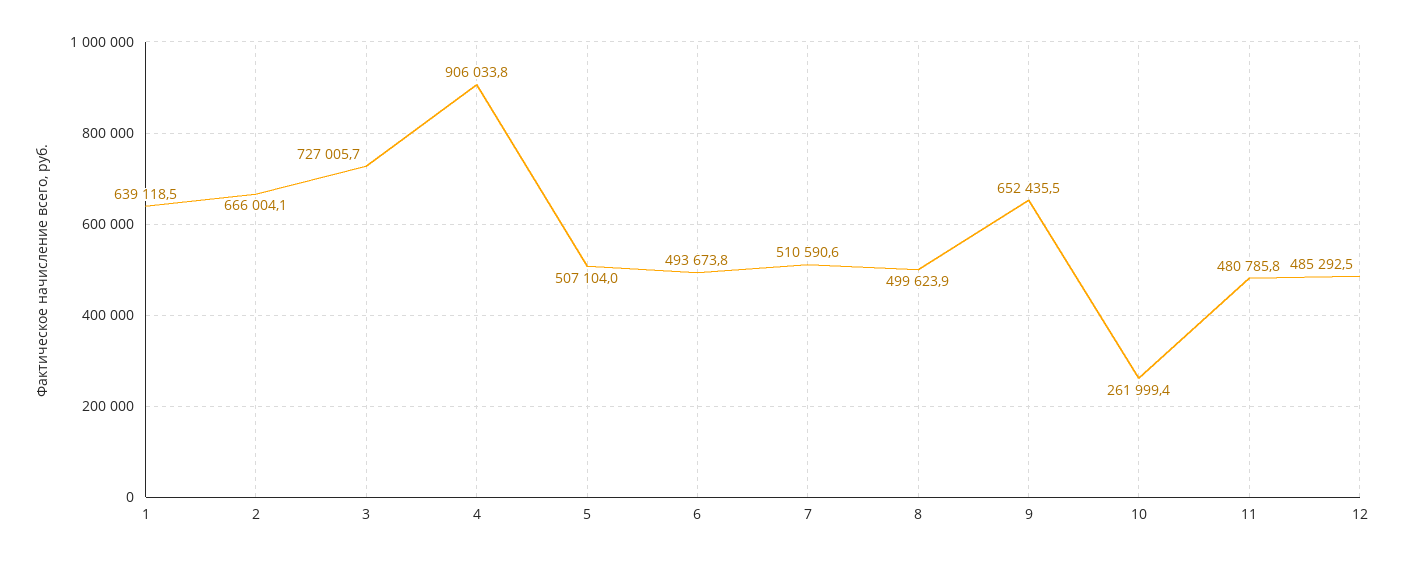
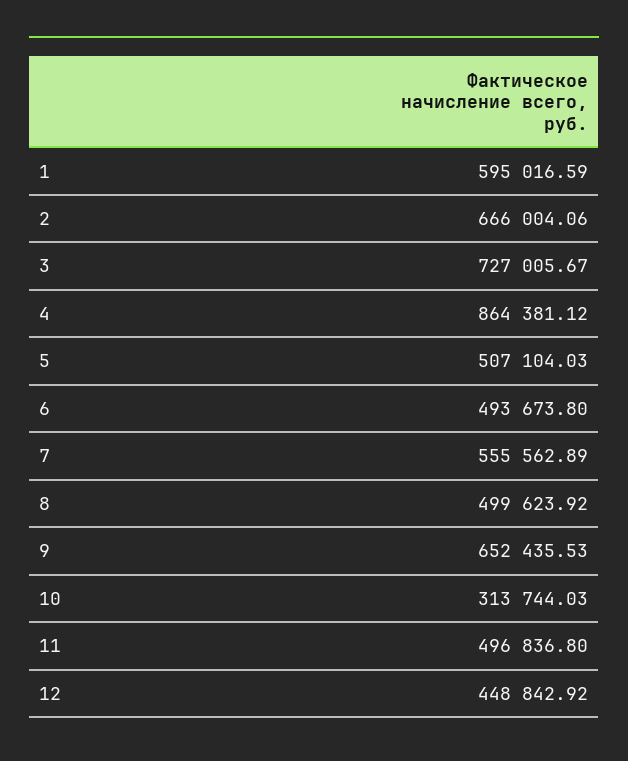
  {
-   "1": 639118.5,
+   "1": 595016.59,
    "2": 666004.06,
    "3": 727005.67,
-   "4": 906033.8,
+   "4": 864381.12,
    "5": 507104.03,
    "6": 493673.8,
-   "7": 510590.6,
+   "7": 555562.89,
    "8": 499623.92,
    "9": 652435.53,
-   "10": 261999.4,
+   "10": 313744.03,
-   "11": 480785.8,
+   "11": 496836.8,
-   "12": 485292.5
+   "12": 448842.92
  }

